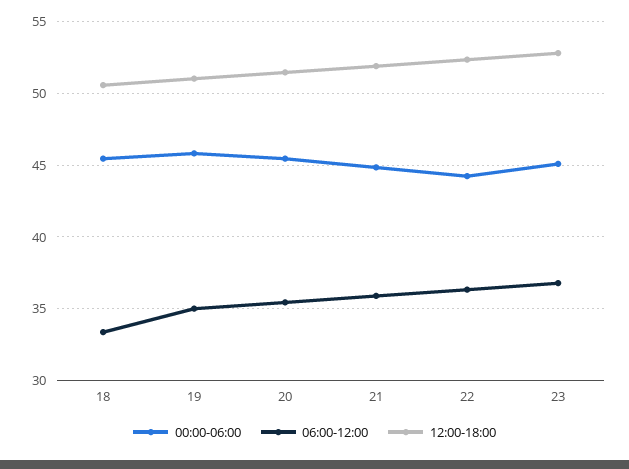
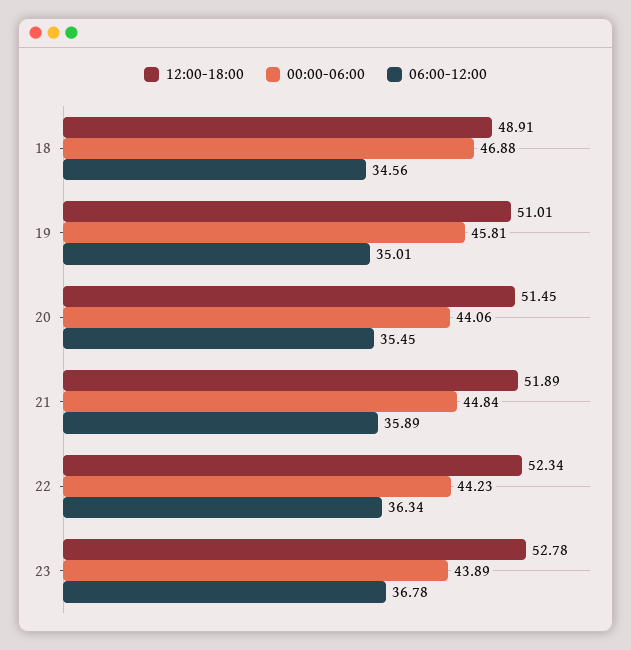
  {
    "00:00-06:00": {
-     "18": 45.5,
+     "18": 46.88,
      "19": 45.81,
-     "20": 45.5,
+     "20": 44.06,
      "21": 44.84,
      "22": 44.23,
-     "23": 45
+     "23": 43.89
    },
    "06:00-12:00": {
-     "18": 33.5,
+     "18": 34.56,
      "19": 35.01,
      "20": 35.45,
      "21": 35.89,
      "22": 36.34,
      "23": 36.78
    },
    "12:00-18:00": {
-     "18": 50.5,
+     "18": 48.91,
      "19": 51.01,
      "20": 51.45,
      "21": 51.89,
      "22": 52.34,
      "23": 52.78
    }
  }

